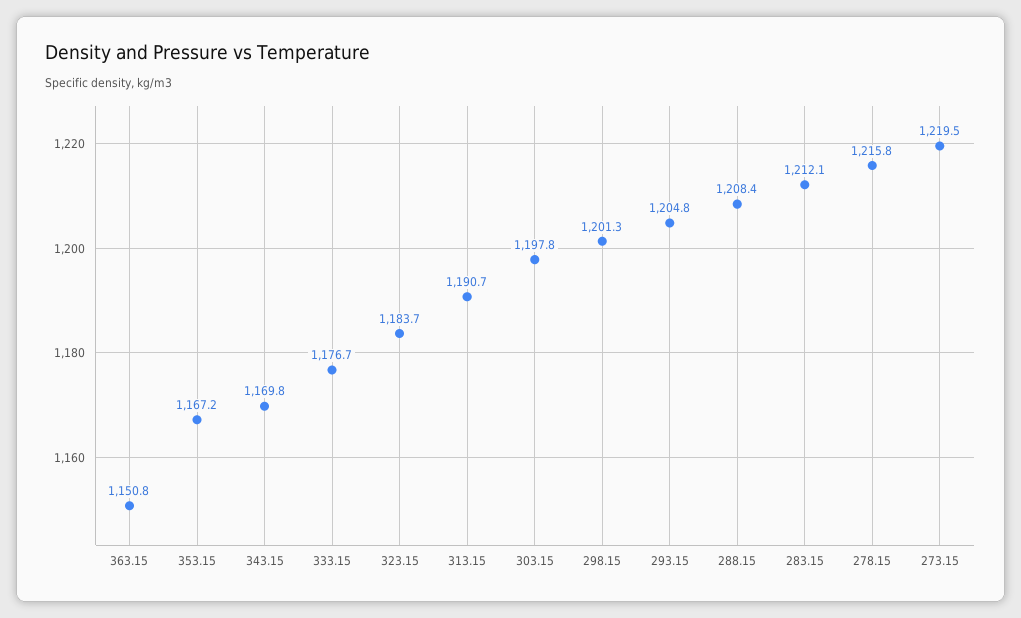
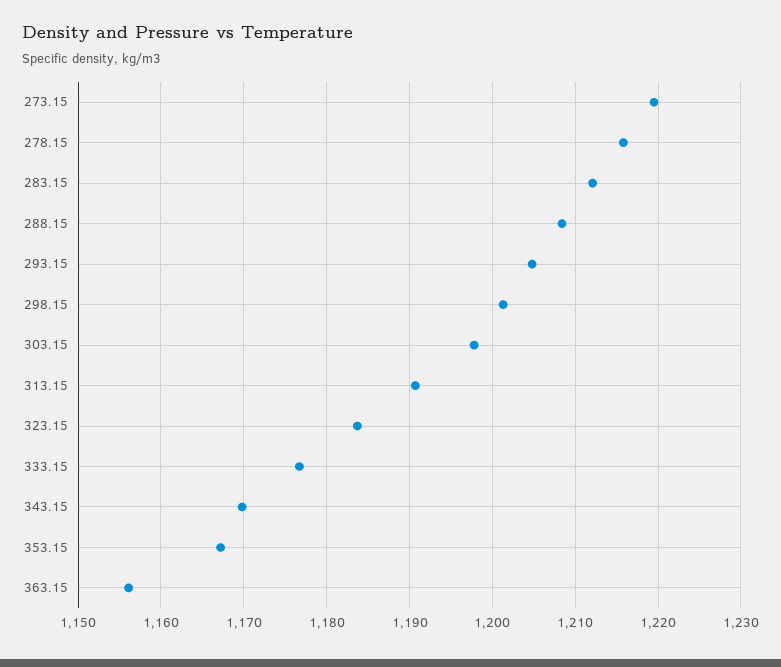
  {
-   "363.15": 1150.8,
+   "363.15": 1156,
    "353.15": 1167.2,
    "343.15": 1169.8,
    "333.15": 1176.7,
    "323.15": 1183.7,
    "313.15": 1190.7,
    "303.15": 1197.8,
    "298.15": 1201.3,
    "293.15": 1204.8,
    "288.15": 1208.4,
    "283.15": 1212.1,
    "278.15": 1215.8,
    "273.15": 1219.5
  }

